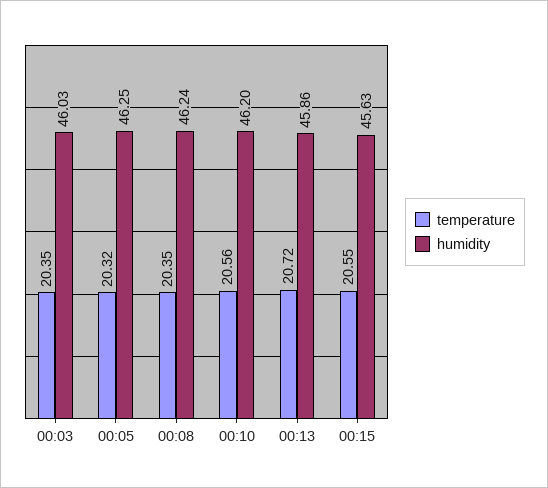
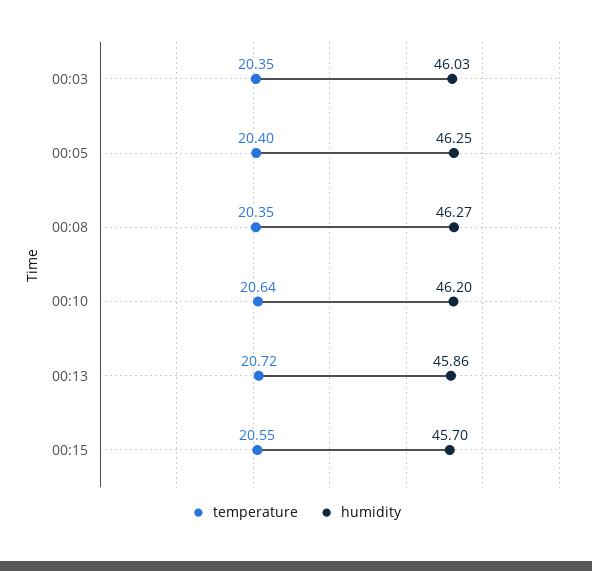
  {
    "temperature": {
      "00:03": 20.35,
-     "00:05": 20.32,
+     "00:05": 20.4,
      "00:08": 20.35,
-     "00:10": 20.56,
+     "00:10": 20.64,
      "00:13": 20.72,
      "00:15": 20.55
    },
    "humidity": {
      "00:03": 46.03,
      "00:05": 46.25,
-     "00:08": 46.24,
+     "00:08": 46.27,
      "00:10": 46.2,
      "00:13": 45.86,
-     "00:15": 45.63
+     "00:15": 45.7
    }
  }

